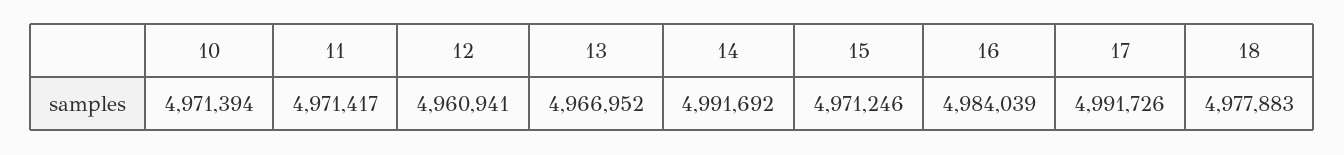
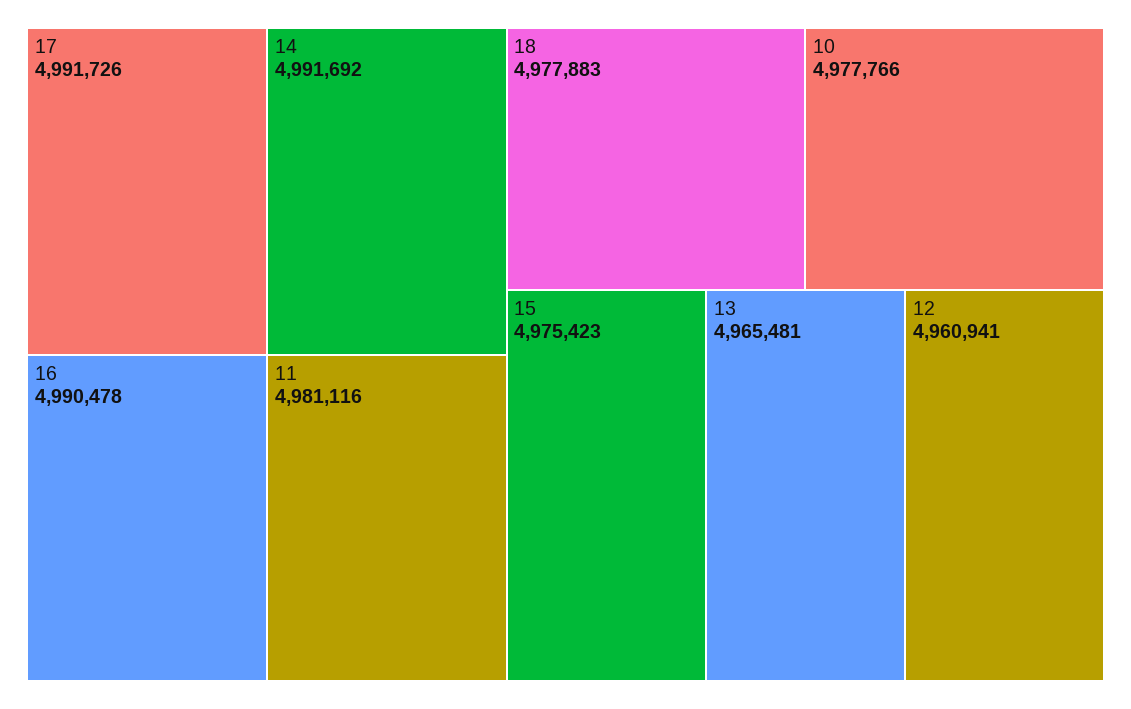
  {
-   "10": 4971394,
+   "10": 4977766,
-   "11": 4971417,
+   "11": 4981116,
    "12": 4960941,
-   "13": 4966952,
+   "13": 4965481,
    "14": 4991692,
-   "15": 4971246,
+   "15": 4975423,
-   "16": 4984039,
+   "16": 4990478,
    "17": 4991726,
    "18": 4977883
  }

